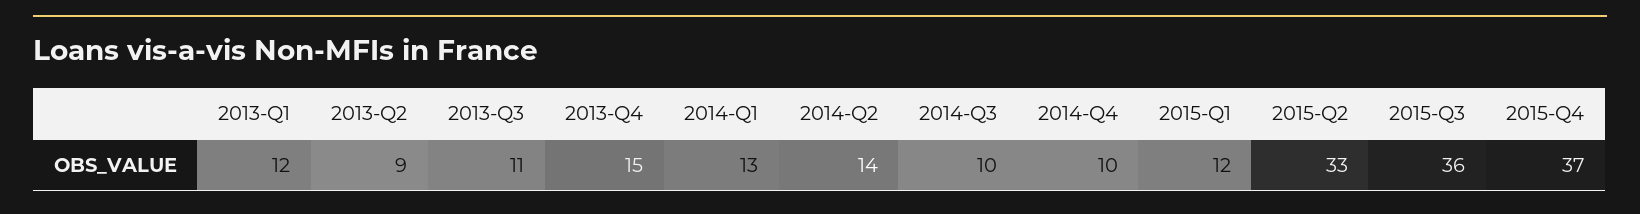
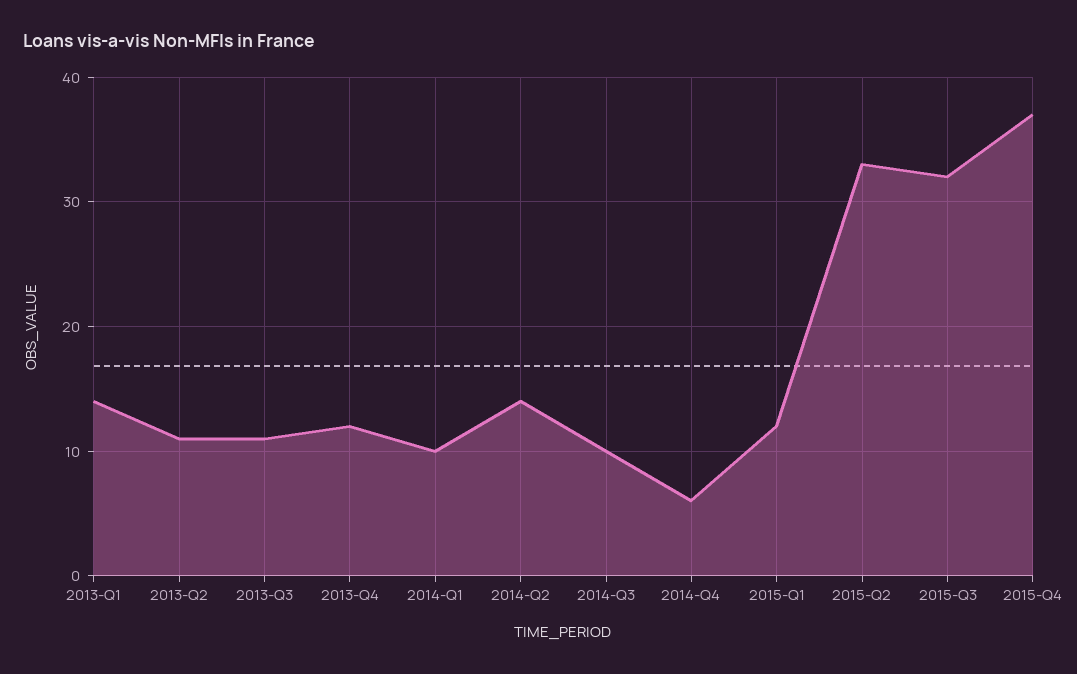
  {
-   "2013-Q1": 12,
+   "2013-Q1": 14,
-   "2013-Q2": 9,
+   "2013-Q2": 11,
    "2013-Q3": 11,
-   "2013-Q4": 15,
+   "2013-Q4": 12,
-   "2014-Q1": 13,
+   "2014-Q1": 10,
    "2014-Q2": 14,
    "2014-Q3": 10,
-   "2014-Q4": 10,
+   "2014-Q4": 6,
    "2015-Q1": 12,
    "2015-Q2": 33,
-   "2015-Q3": 36,
+   "2015-Q3": 32,
    "2015-Q4": 37
  }

